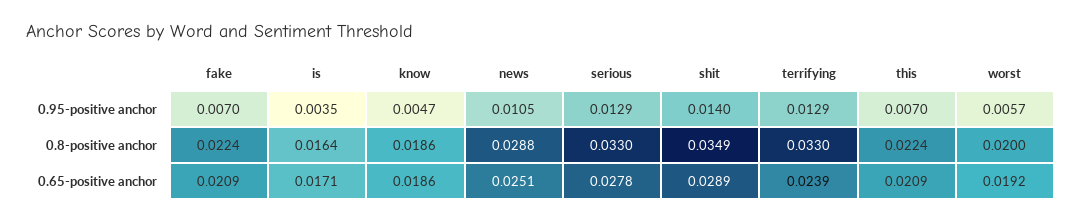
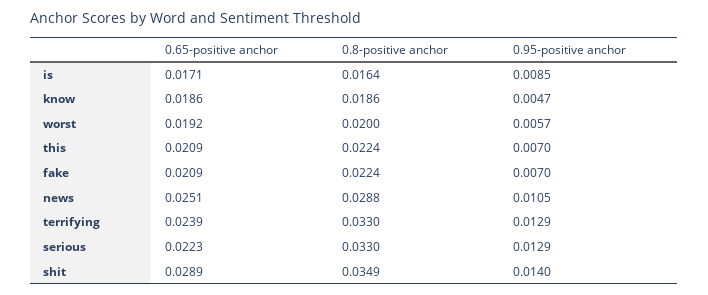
  {
    "fake": {
      "0.95-positive anchor": 0.007,
      "0.8-positive anchor": 0.0224,
      "0.65-positive anchor": 0.0209
    },
    "is": {
-     "0.95-positive anchor": 0.0035,
+     "0.95-positive anchor": 0.0085,
      "0.8-positive anchor": 0.0164,
      "0.65-positive anchor": 0.0171
    },
    "know": {
      "0.95-positive anchor": 0.0047,
      "0.8-positive anchor": 0.0186,
      "0.65-positive anchor": 0.0186
    },
    "news": {
      "0.95-positive anchor": 0.0105,
      "0.8-positive anchor": 0.0288,
      "0.65-positive anchor": 0.0251
    },
    "serious": {
      "0.95-positive anchor": 0.0129,
      "0.8-positive anchor": 0.033,
-     "0.65-positive anchor": 0.0278
+     "0.65-positive anchor": 0.0223
    },
    "shit": {
      "0.95-positive anchor": 0.014,
      "0.8-positive anchor": 0.0349,
      "0.65-positive anchor": 0.0289
    },
    "terrifying": {
      "0.95-positive anchor": 0.0129,
      "0.8-positive anchor": 0.033,
      "0.65-positive anchor": 0.0239
    },
    "this": {
      "0.95-positive anchor": 0.007,
      "0.8-positive anchor": 0.0224,
      "0.65-positive anchor": 0.0209
    },
    "worst": {
      "0.95-positive anchor": 0.0057,
      "0.8-positive anchor": 0.02,
      "0.65-positive anchor": 0.0192
    }
  }

